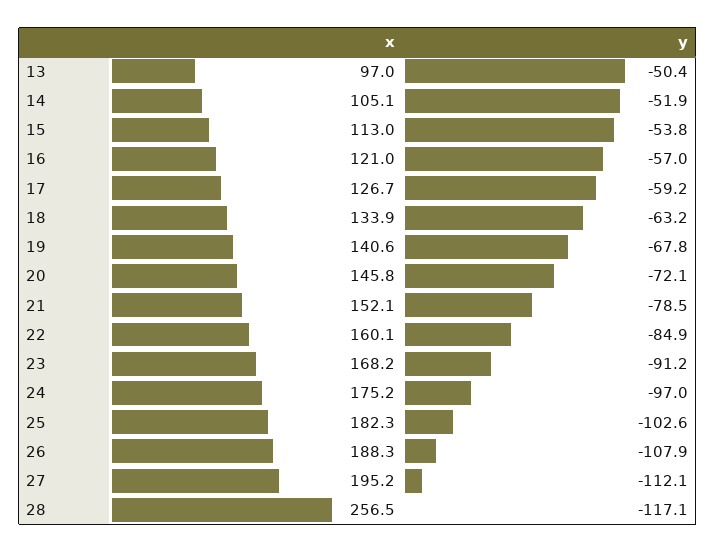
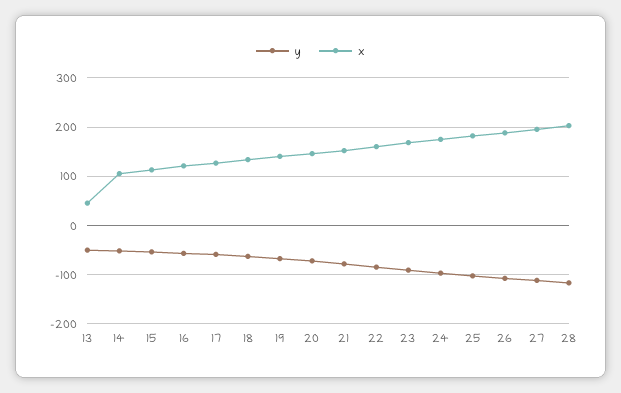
  {
    "x": {
-     "13": 97,
+     "13": 40,
      "14": 105.1,
      "15": 113,
      "16": 121,
      "17": 126.7,
      "18": 133.9,
      "19": 140.6,
      "20": 145.8,
      "21": 152.1,
      "22": 160.1,
      "23": 168.2,
      "24": 175.2,
      "25": 182.3,
      "26": 188.3,
      "27": 195.2,
-     "28": 256.5
+     "28": 200
    },
    "y": {
      "13": -50.4,
      "14": -51.9,
      "15": -53.8,
      "16": -57,
      "17": -59.2,
      "18": -63.2,
      "19": -67.8,
      "20": -72.1,
      "21": -78.5,
      "22": -84.9,
      "23": -91.2,
      "24": -97,
      "25": -102.6,
      "26": -107.9,
      "27": -112.1,
      "28": -117.1
    }
  }

